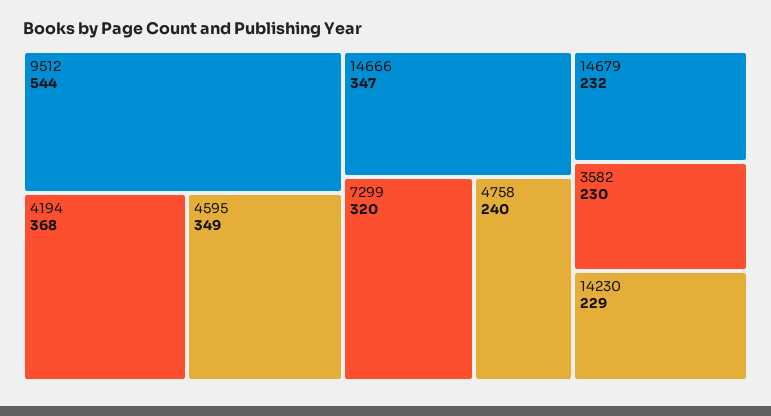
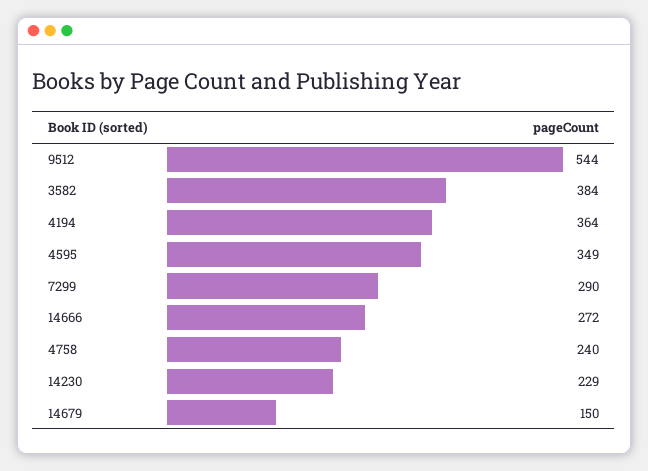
  {
    "9512": 544,
-   "4194": 368,
+   "4194": 364,
    "4595": 349,
-   "14666": 347,
+   "14666": 272,
-   "7299": 320,
+   "7299": 290,
    "4758": 240,
-   "14679": 232,
+   "14679": 150,
-   "3582": 230,
+   "3582": 384,
    "14230": 229
  }

